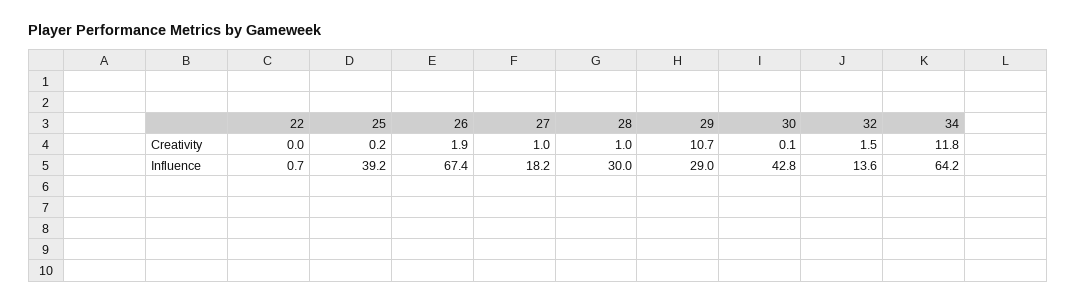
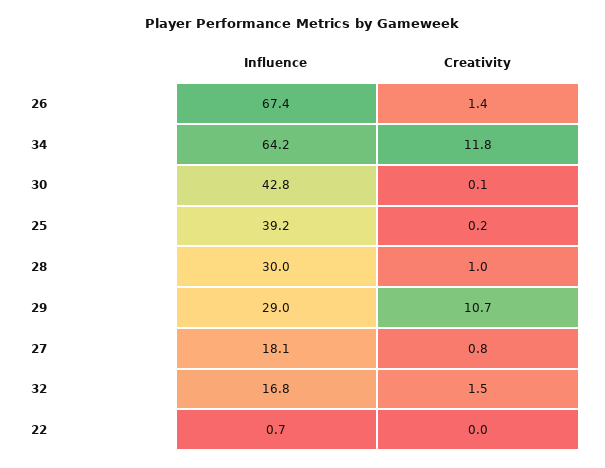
  {
    "22": {
      "Creativity": 0,
      "Influence": 0.7
    },
    "25": {
      "Creativity": 0.2,
      "Influence": 39.2
    },
    "26": {
-     "Creativity": 1.9,
+     "Creativity": 1.4,
      "Influence": 67.4
    },
    "27": {
-     "Creativity": 1,
+     "Creativity": 0.8,
-     "Influence": 18.2
+     "Influence": 18.1
    },
    "28": {
      "Creativity": 1,
      "Influence": 30
    },
    "29": {
      "Creativity": 10.7,
      "Influence": 29
    },
    "30": {
      "Creativity": 0.1,
      "Influence": 42.8
    },
    "32": {
      "Creativity": 1.5,
-     "Influence": 13.6
+     "Influence": 16.8
    },
    "34": {
      "Creativity": 11.8,
      "Influence": 64.2
    }
  }

